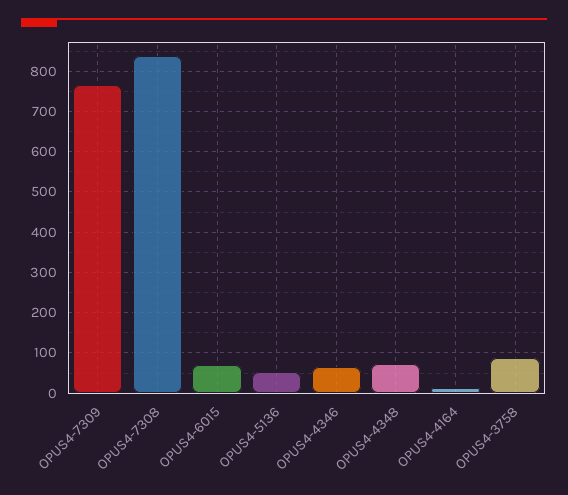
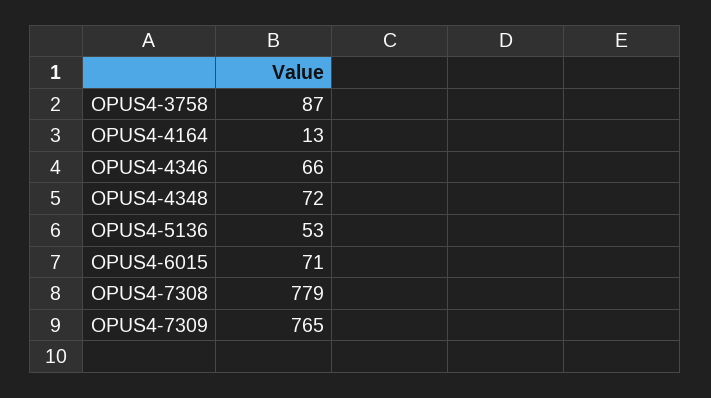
  {
    "OPUS4-7309": 765,
-   "OPUS4-7308": 840,
+   "OPUS4-7308": 779,
    "OPUS4-6015": 71,
    "OPUS4-5136": 53,
    "OPUS4-4346": 66,
    "OPUS4-4348": 72,
    "OPUS4-4164": 13,
    "OPUS4-3758": 87
  }

